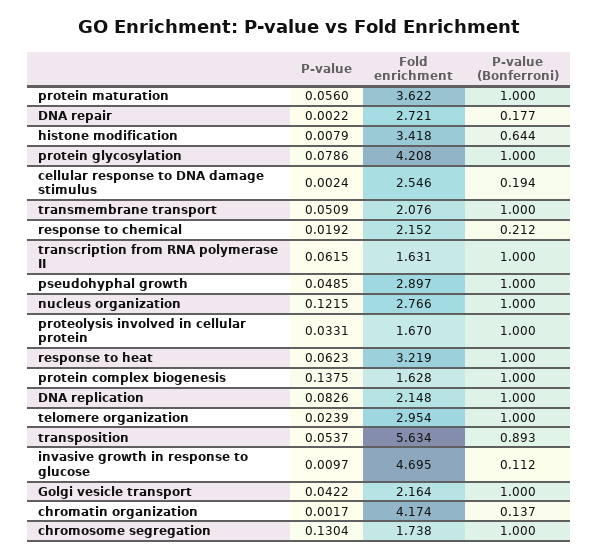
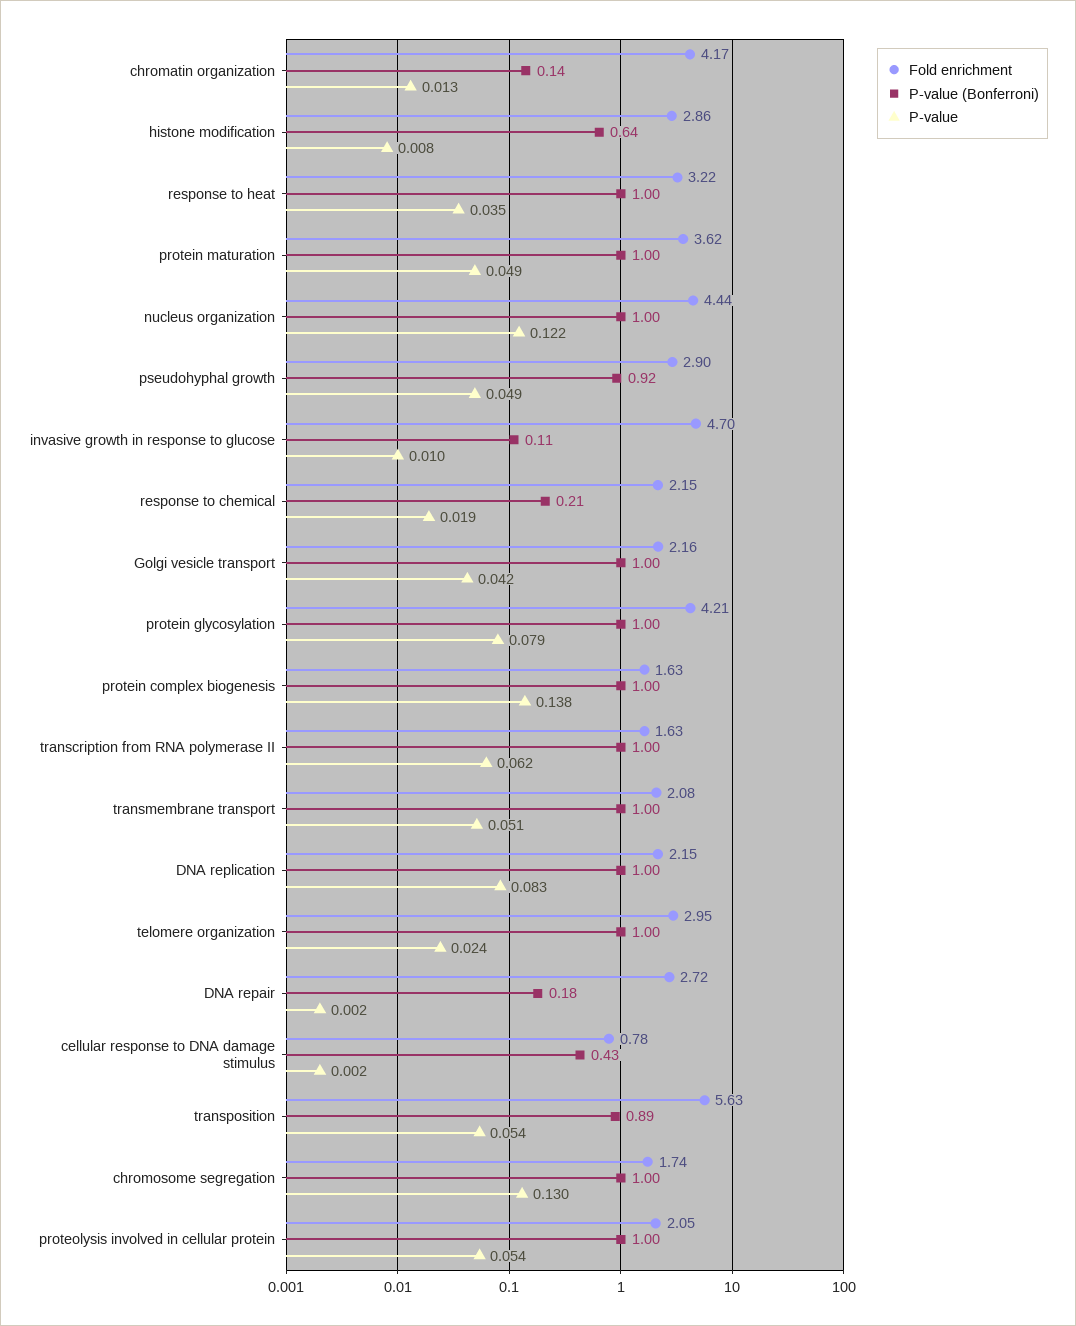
  {
    "P-value": {
-     "protein maturation": 0.056,
+     "protein maturation": 0.049,
      "DNA repair": 0.0022,
      "histone modification": 0.0079,
      "protein glycosylation": 0.0786,
      "cellular response to DNA damage stimulus": 0.0024,
      "transmembrane transport": 0.0509,
      "response to chemical": 0.0192,
      "transcription from RNA polymerase II": 0.0615,
      "pseudohyphal growth": 0.0485,
      "nucleus organization": 0.1215,
-     "proteolysis involved in cellular protein": 0.0331,
+     "proteolysis involved in cellular protein": 0.054,
-     "response to heat": 0.0623,
+     "response to heat": 0.035,
      "protein complex biogenesis": 0.1375,
      "DNA replication": 0.0826,
      "telomere organization": 0.0239,
      "transposition": 0.0537,
      "invasive growth in response to glucose": 0.0097,
      "Golgi vesicle transport": 0.0422,
-     "chromatin organization": 0.0017,
+     "chromatin organization": 0.013,
      "chromosome segregation": 0.1304
    },
    "Fold enrichment": {
      "protein maturation": 3.622,
      "DNA repair": 2.721,
-     "histone modification": 3.418,
+     "histone modification": 2.86,
      "protein glycosylation": 4.208,
-     "cellular response to DNA damage stimulus": 2.546,
+     "cellular response to DNA damage stimulus": 0.78,
      "transmembrane transport": 2.076,
      "response to chemical": 2.152,
      "transcription from RNA polymerase II": 1.631,
      "pseudohyphal growth": 2.897,
-     "nucleus organization": 2.766,
+     "nucleus organization": 4.44,
-     "proteolysis involved in cellular protein": 1.67,
+     "proteolysis involved in cellular protein": 2.05,
      "response to heat": 3.219,
      "protein complex biogenesis": 1.628,
      "DNA replication": 2.148,
      "telomere organization": 2.954,
      "transposition": 5.634,
      "invasive growth in response to glucose": 4.695,
      "Golgi vesicle transport": 2.164,
      "chromatin organization": 4.174,
      "chromosome segregation": 1.738
    },
    "P-value (Bonferroni)": {
      "protein maturation": 1,
      "DNA repair": 0.177,
      "histone modification": 0.644,
      "protein glycosylation": 1,
-     "cellular response to DNA damage stimulus": 0.194,
+     "cellular response to DNA damage stimulus": 0.43,
      "transmembrane transport": 1,
      "response to chemical": 0.212,
      "transcription from RNA polymerase II": 1,
-     "pseudohyphal growth": 1,
+     "pseudohyphal growth": 0.92,
      "nucleus organization": 1,
      "proteolysis involved in cellular protein": 1,
      "response to heat": 1,
      "protein complex biogenesis": 1,
      "DNA replication": 1,
      "telomere organization": 1,
      "transposition": 0.893,
      "invasive growth in response to glucose": 0.112,
      "Golgi vesicle transport": 1,
      "chromatin organization": 0.137,
      "chromosome segregation": 1
    }
  }

